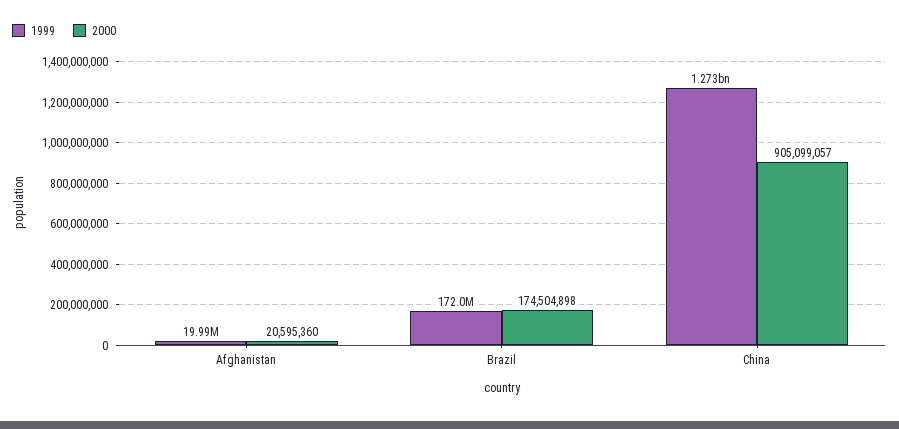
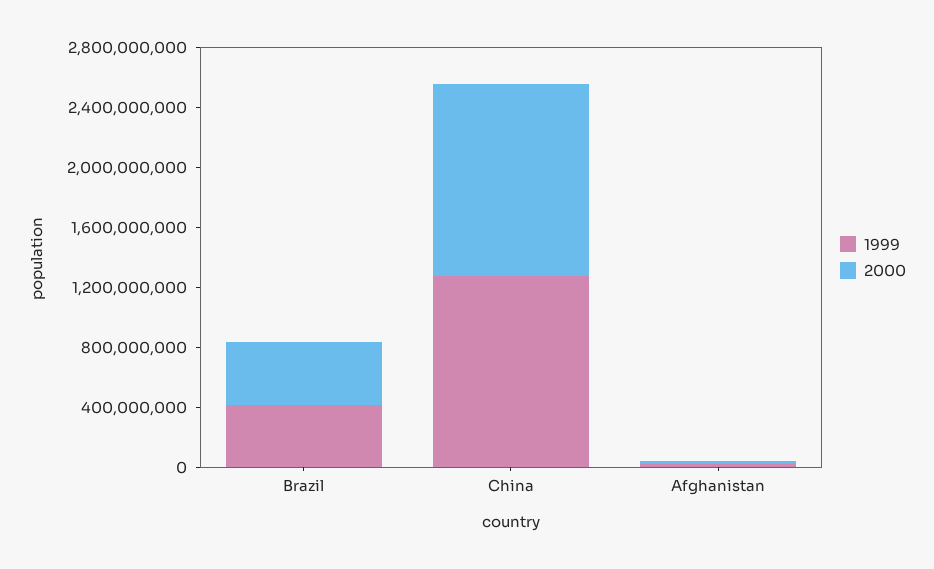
  {
    "1999": {
      "Afghanistan": 19990000,
-     "Brazil": 172000000,
+     "Brazil": 400000000,
      "China": 1273000000
    },
    "2000": {
      "Afghanistan": 20595360,
-     "Brazil": 174504898,
+     "Brazil": 400000000,
-     "China": 905099057
+     "China": 1300000000
    }
  }

